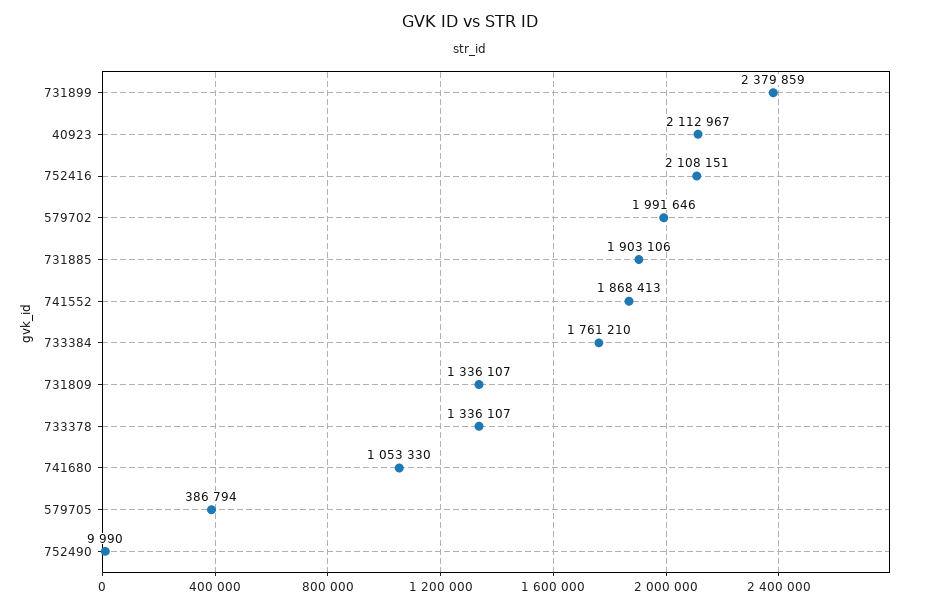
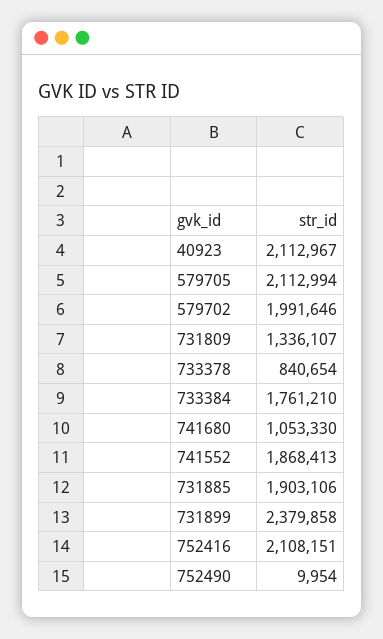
  {
-   "731899": 2379859,
+   "731899": 2379858,
    "40923": 2112967,
    "752416": 2108151,
    "579702": 1991646,
    "731885": 1903106,
    "741552": 1868413,
    "733384": 1761210,
    "731809": 1336107,
-   "733378": 1336107,
+   "733378": 840654,
    "741680": 1053330,
-   "579705": 386794,
+   "579705": 2112994,
-   "752490": 9990
+   "752490": 9954
  }

